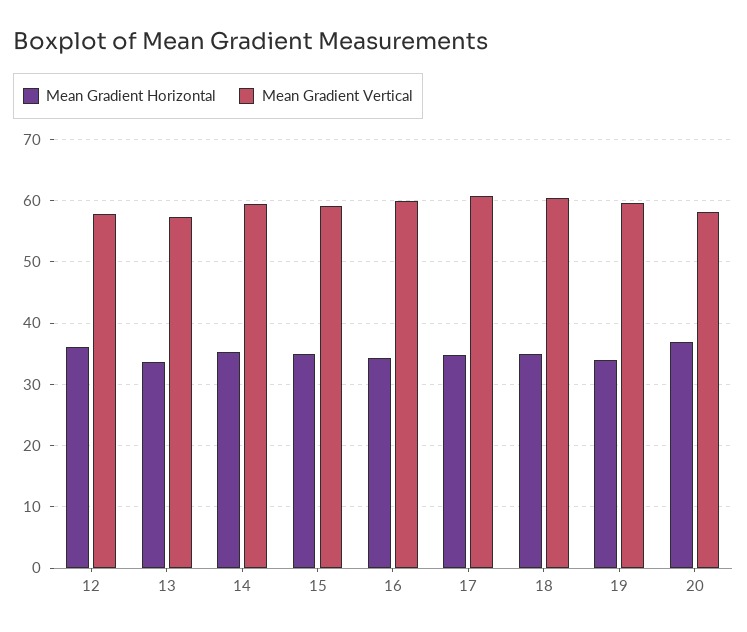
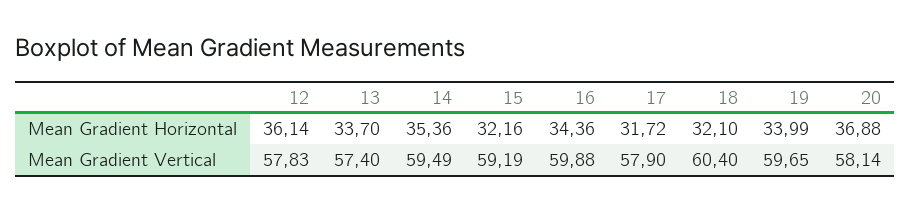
  {
    "Mean Gradient Horizontal": {
      "12": 36.14,
      "13": 33.7,
      "14": 35.36,
-     "15": 35,
+     "15": 32.16,
      "16": 34.36,
-     "17": 35,
+     "17": 31.72,
-     "18": 35,
+     "18": 32.1,
      "19": 33.99,
      "20": 36.88
    },
    "Mean Gradient Vertical": {
      "12": 57.83,
      "13": 57.4,
      "14": 59.49,
      "15": 59.19,
      "16": 59.88,
-     "17": 61,
+     "17": 57.9,
      "18": 60.4,
      "19": 59.65,
      "20": 58.14
    }
  }

